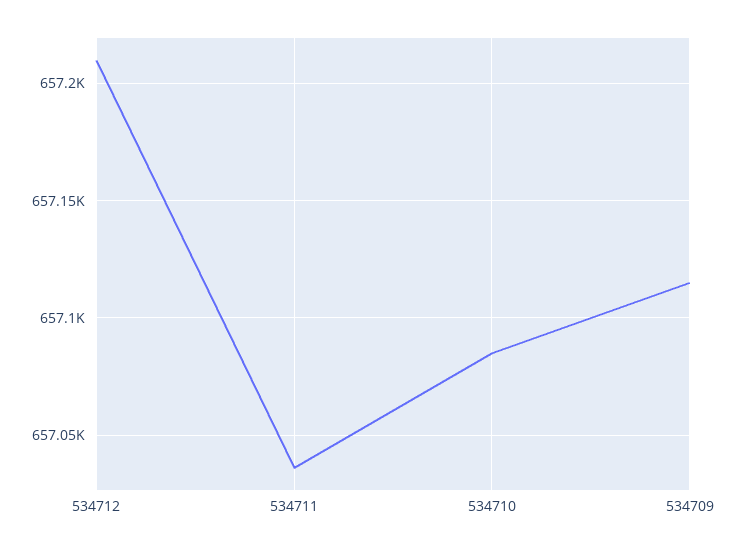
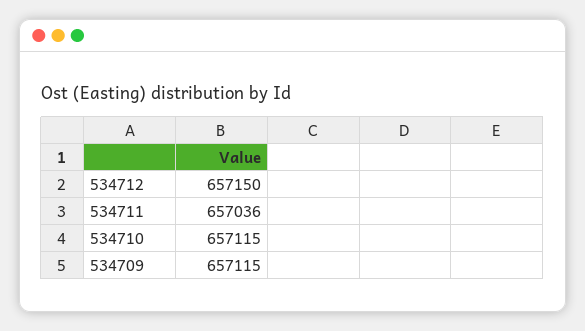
  {
-   "534712": 657210,
+   "534712": 657150,
    "534711": 657036,
-   "534710": 657085,
+   "534710": 657115,
    "534709": 657115
  }

